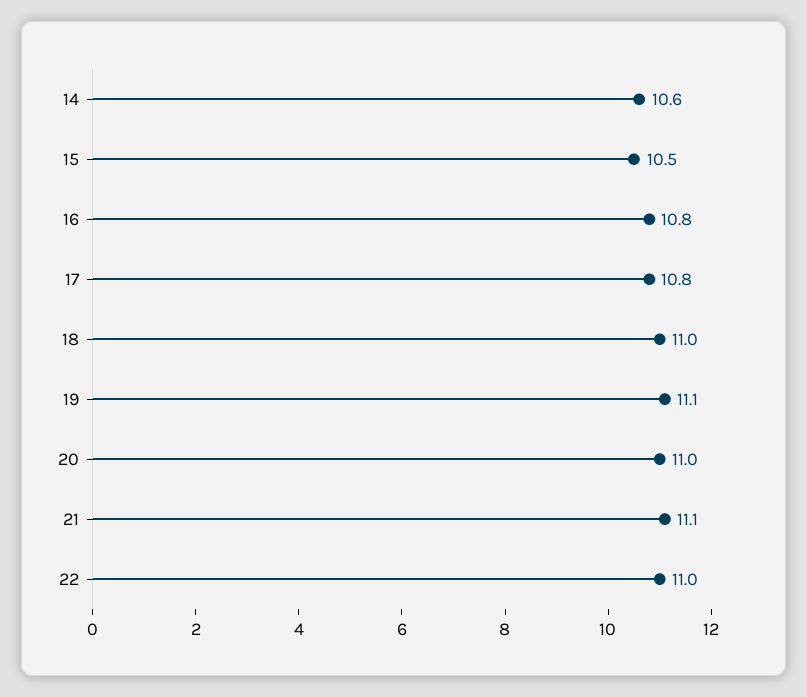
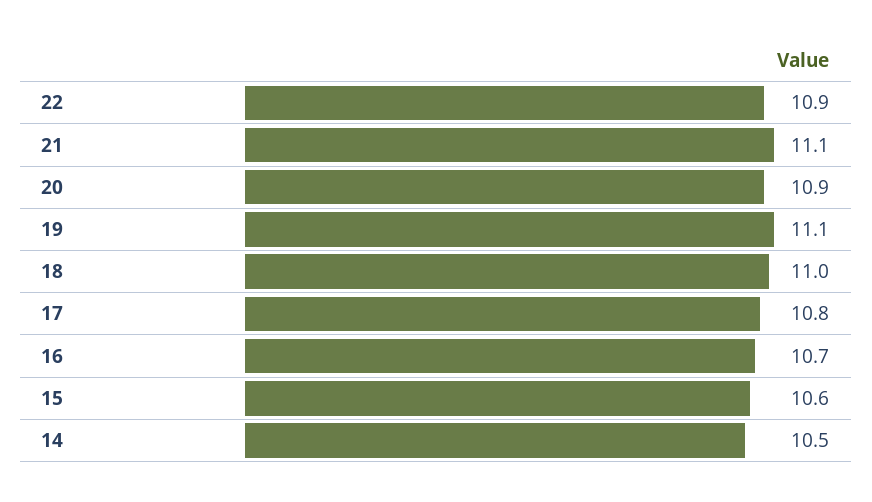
  {
-   "14": 10.6,
+   "14": 10.5,
-   "15": 10.5,
+   "15": 10.6,
-   "16": 10.8,
+   "16": 10.7,
    "17": 10.8,
    "18": 11,
    "19": 11.1,
-   "20": 11,
+   "20": 10.9,
    "21": 11.1,
-   "22": 11
+   "22": 10.9
  }

